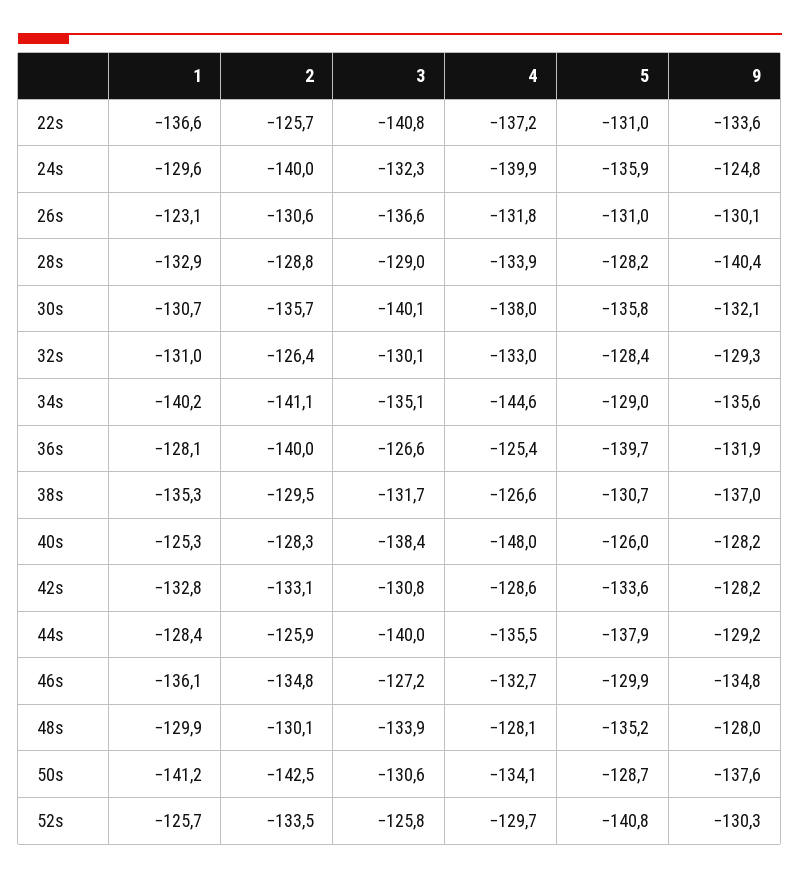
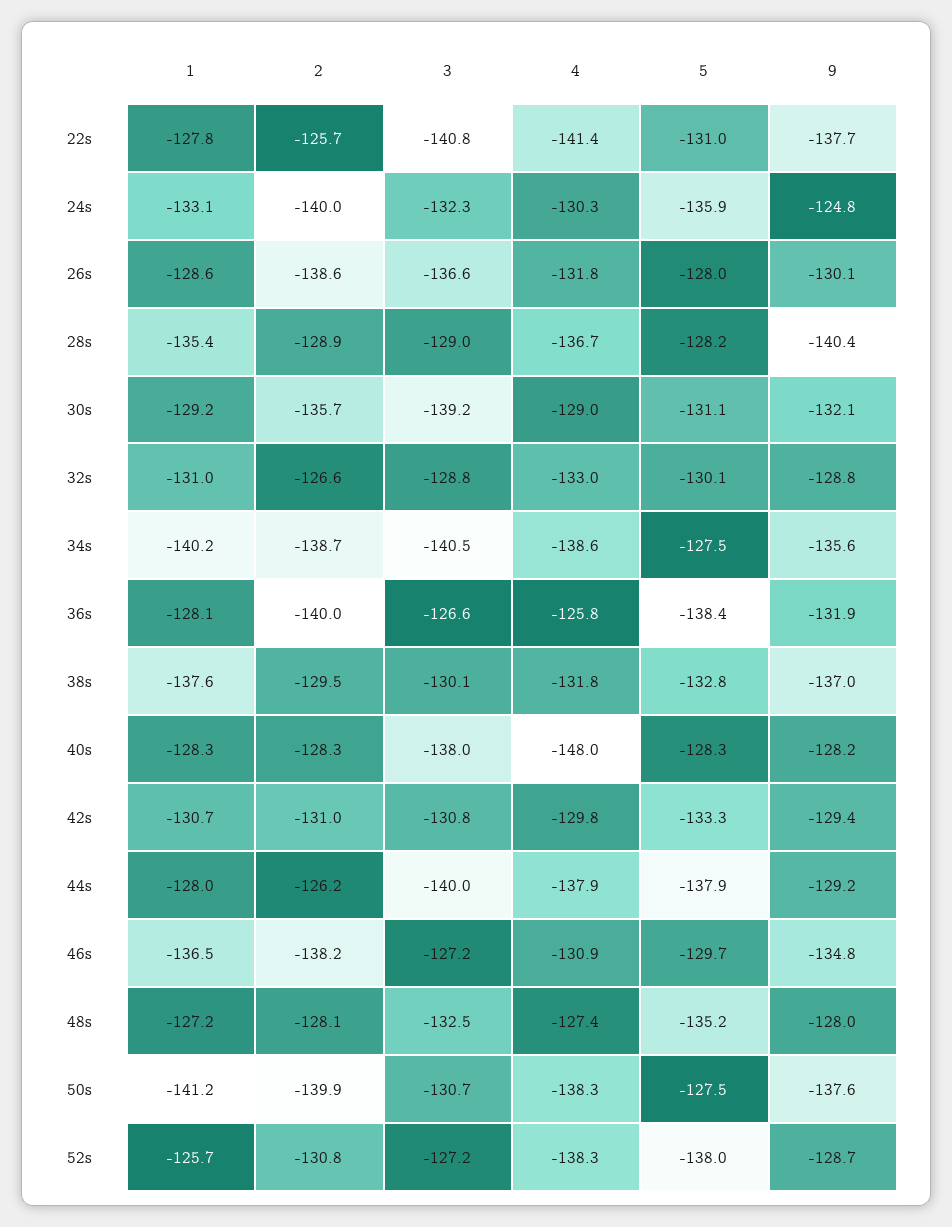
  {
    "1": {
-     "22s": -136.6,
+     "22s": -127.8,
-     "24s": -129.6,
+     "24s": -133.1,
-     "26s": -123.1,
+     "26s": -128.6,
-     "28s": -132.9,
+     "28s": -135.4,
-     "30s": -130.7,
+     "30s": -129.2,
      "32s": -131,
      "34s": -140.2,
      "36s": -128.1,
-     "38s": -135.3,
+     "38s": -137.6,
-     "40s": -125.3,
+     "40s": -128.3,
-     "42s": -132.8,
+     "42s": -130.7,
-     "44s": -128.4,
+     "44s": -128,
-     "46s": -136.1,
+     "46s": -136.5,
-     "48s": -129.9,
+     "48s": -127.2,
      "50s": -141.2,
      "52s": -125.7
    },
    "2": {
      "22s": -125.7,
      "24s": -140,
-     "26s": -130.6,
+     "26s": -138.6,
-     "28s": -128.8,
+     "28s": -128.9,
      "30s": -135.7,
-     "32s": -126.4,
+     "32s": -126.6,
-     "34s": -141.1,
+     "34s": -138.7,
      "36s": -140,
      "38s": -129.5,
      "40s": -128.3,
-     "42s": -133.1,
+     "42s": -131,
-     "44s": -125.9,
+     "44s": -126.2,
-     "46s": -134.8,
+     "46s": -138.2,
-     "48s": -130.1,
+     "48s": -128.1,
-     "50s": -142.5,
+     "50s": -139.9,
-     "52s": -133.5
+     "52s": -130.8
    },
    "3": {
      "22s": -140.8,
      "24s": -132.3,
      "26s": -136.6,
      "28s": -129,
-     "30s": -140.1,
+     "30s": -139.2,
-     "32s": -130.1,
+     "32s": -128.8,
-     "34s": -135.1,
+     "34s": -140.5,
      "36s": -126.6,
-     "38s": -131.7,
+     "38s": -130.1,
-     "40s": -138.4,
+     "40s": -138,
      "42s": -130.8,
      "44s": -140,
      "46s": -127.2,
-     "48s": -133.9,
+     "48s": -132.5,
-     "50s": -130.6,
+     "50s": -130.7,
-     "52s": -125.8
+     "52s": -127.2
    },
    "4": {
-     "22s": -137.2,
+     "22s": -141.4,
-     "24s": -139.9,
+     "24s": -130.3,
      "26s": -131.8,
-     "28s": -133.9,
+     "28s": -136.7,
-     "30s": -138,
+     "30s": -129,
      "32s": -133,
-     "34s": -144.6,
+     "34s": -138.6,
-     "36s": -125.4,
+     "36s": -125.8,
-     "38s": -126.6,
+     "38s": -131.8,
      "40s": -148,
-     "42s": -128.6,
+     "42s": -129.8,
-     "44s": -135.5,
+     "44s": -137.9,
-     "46s": -132.7,
+     "46s": -130.9,
-     "48s": -128.1,
+     "48s": -127.4,
-     "50s": -134.1,
+     "50s": -138.3,
-     "52s": -129.7
+     "52s": -138.3
    },
    "5": {
      "22s": -131,
      "24s": -135.9,
-     "26s": -131,
+     "26s": -128,
      "28s": -128.2,
-     "30s": -135.8,
+     "30s": -131.1,
-     "32s": -128.4,
+     "32s": -130.1,
-     "34s": -129,
+     "34s": -127.5,
-     "36s": -139.7,
+     "36s": -138.4,
-     "38s": -130.7,
+     "38s": -132.8,
-     "40s": -126,
+     "40s": -128.3,
-     "42s": -133.6,
+     "42s": -133.3,
      "44s": -137.9,
-     "46s": -129.9,
+     "46s": -129.7,
      "48s": -135.2,
-     "50s": -128.7,
+     "50s": -127.5,
-     "52s": -140.8
+     "52s": -138
    },
    "9": {
-     "22s": -133.6,
+     "22s": -137.7,
      "24s": -124.8,
      "26s": -130.1,
      "28s": -140.4,
      "30s": -132.1,
-     "32s": -129.3,
+     "32s": -128.8,
      "34s": -135.6,
      "36s": -131.9,
      "38s": -137,
      "40s": -128.2,
-     "42s": -128.2,
+     "42s": -129.4,
      "44s": -129.2,
      "46s": -134.8,
      "48s": -128,
      "50s": -137.6,
-     "52s": -130.3
+     "52s": -128.7
    }
  }

